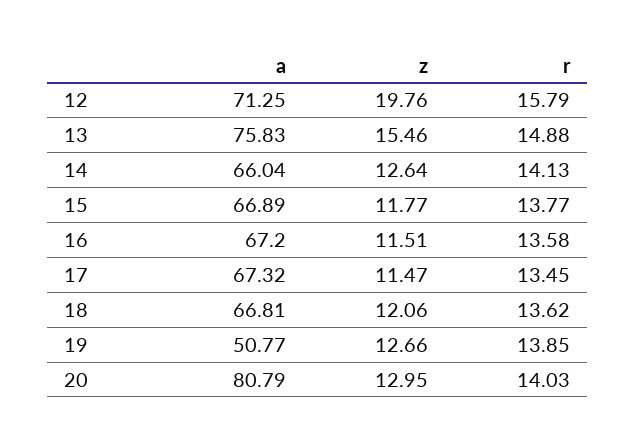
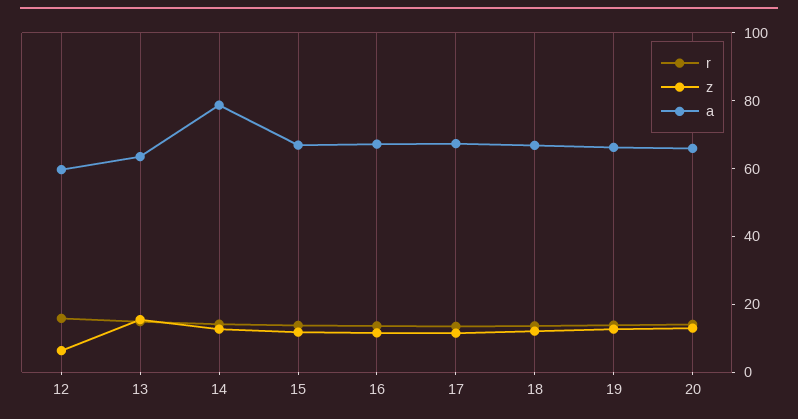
  {
    "a": {
-     "12": 71.25,
+     "12": 60,
-     "13": 75.83,
+     "13": 65,
-     "14": 66.04,
+     "14": 80,
      "15": 66.89,
      "16": 67.2,
      "17": 67.32,
      "18": 66.81,
-     "19": 50.77,
+     "19": 65,
-     "20": 80.79
+     "20": 65
    },
    "z": {
-     "12": 19.76,
+     "12": 5,
      "13": 15.46,
      "14": 12.64,
      "15": 11.77,
      "16": 11.51,
      "17": 11.47,
      "18": 12.06,
      "19": 12.66,
      "20": 12.95
    },
    "r": {
      "12": 15.79,
      "13": 14.88,
      "14": 14.13,
      "15": 13.77,
      "16": 13.58,
      "17": 13.45,
      "18": 13.62,
      "19": 13.85,
      "20": 14.03
    }
  }

